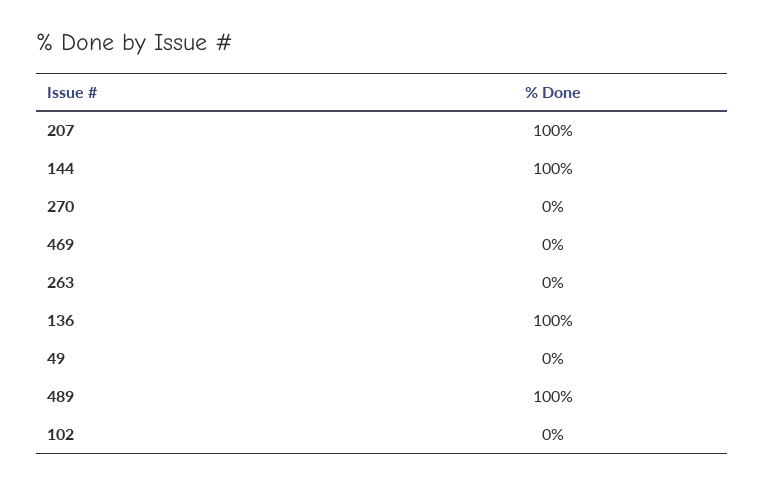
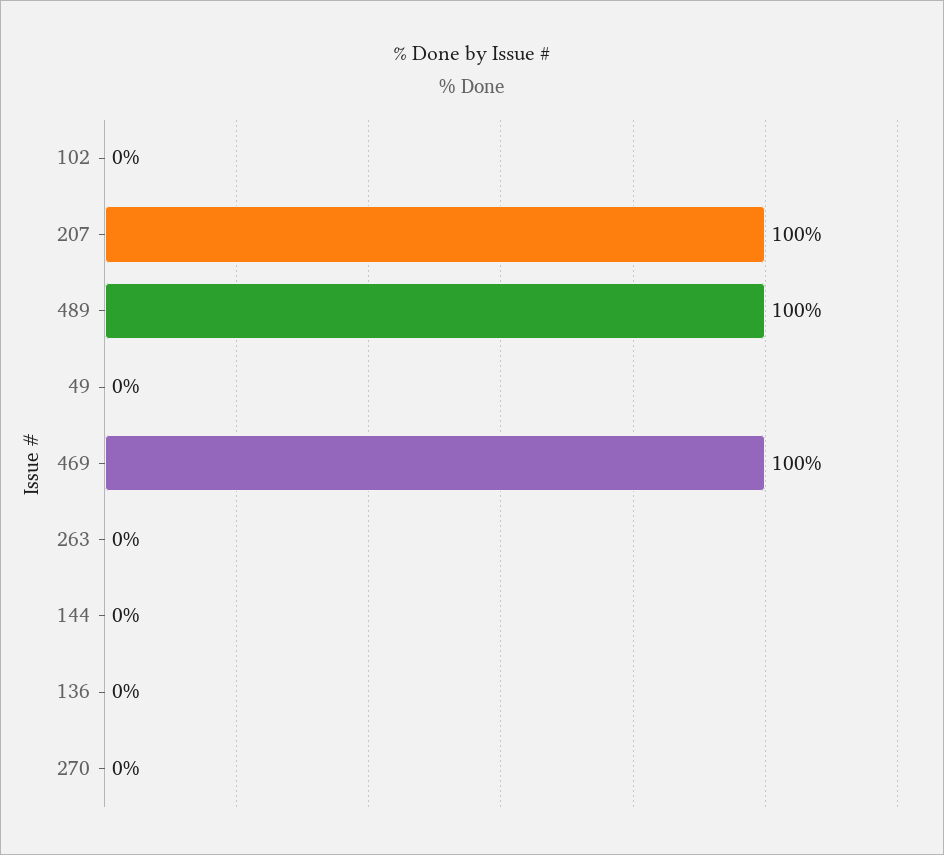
  {
    "207": 100,
-   "144": 100,
+   "144": 0,
    "270": 0,
-   "469": 0,
+   "469": 100,
    "263": 0,
-   "136": 100,
+   "136": 0,
    "49": 0,
    "489": 100,
    "102": 0
  }

